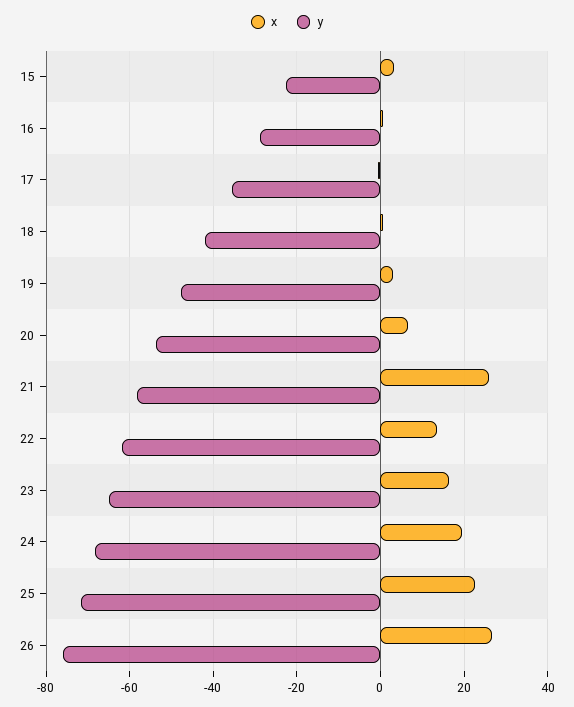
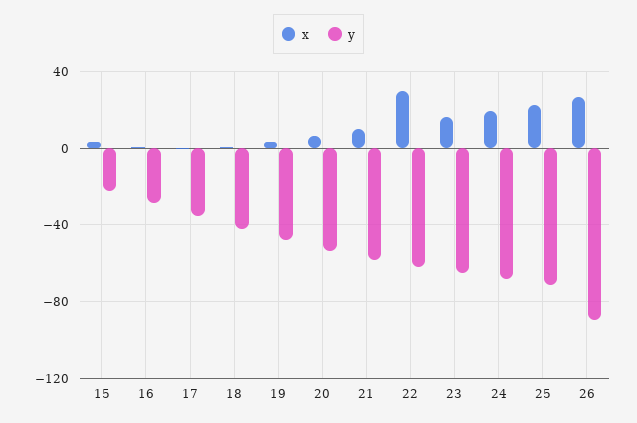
  {
    "x": {
      "15": 4,
      "16": 0,
      "17": 0,
      "18": 0,
      "19": 4,
      "20": 6,
-     "21": 26,
+     "21": 10,
-     "22": 14,
+     "22": 30,
      "23": 16,
      "24": 20,
      "25": 22,
      "26": 26
    },
    "y": {
      "15": -22,
      "16": -28,
      "17": -36,
      "18": -42,
      "19": -48,
      "20": -54,
      "21": -58,
      "22": -62,
      "23": -66,
      "24": -68,
      "25": -72,
-     "26": -76
+     "26": -90
    }
  }

